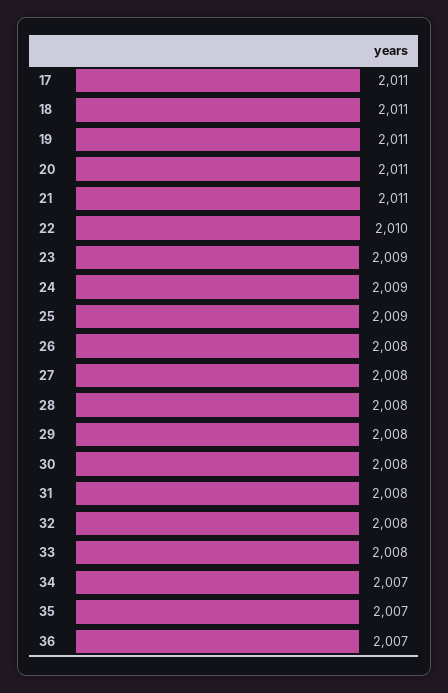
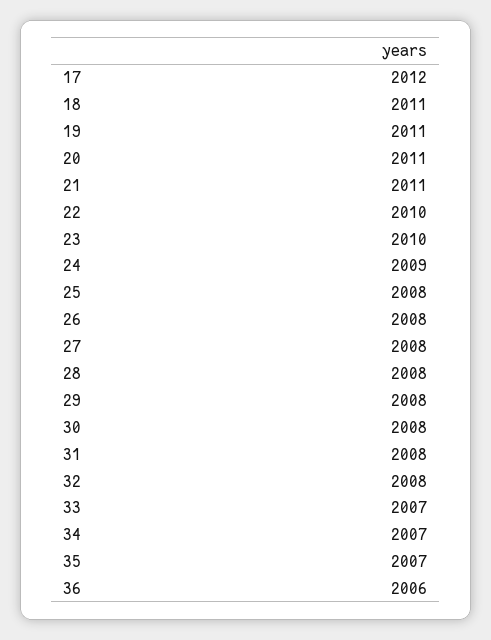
  {
-   "17": 2011,
+   "17": 2012,
    "18": 2011,
    "19": 2011,
    "20": 2011,
    "21": 2011,
    "22": 2010,
-   "23": 2009,
+   "23": 2010,
    "24": 2009,
-   "25": 2009,
+   "25": 2008,
    "26": 2008,
    "27": 2008,
    "28": 2008,
    "29": 2008,
    "30": 2008,
    "31": 2008,
    "32": 2008,
-   "33": 2008,
+   "33": 2007,
    "34": 2007,
    "35": 2007,
-   "36": 2007
+   "36": 2006
  }

